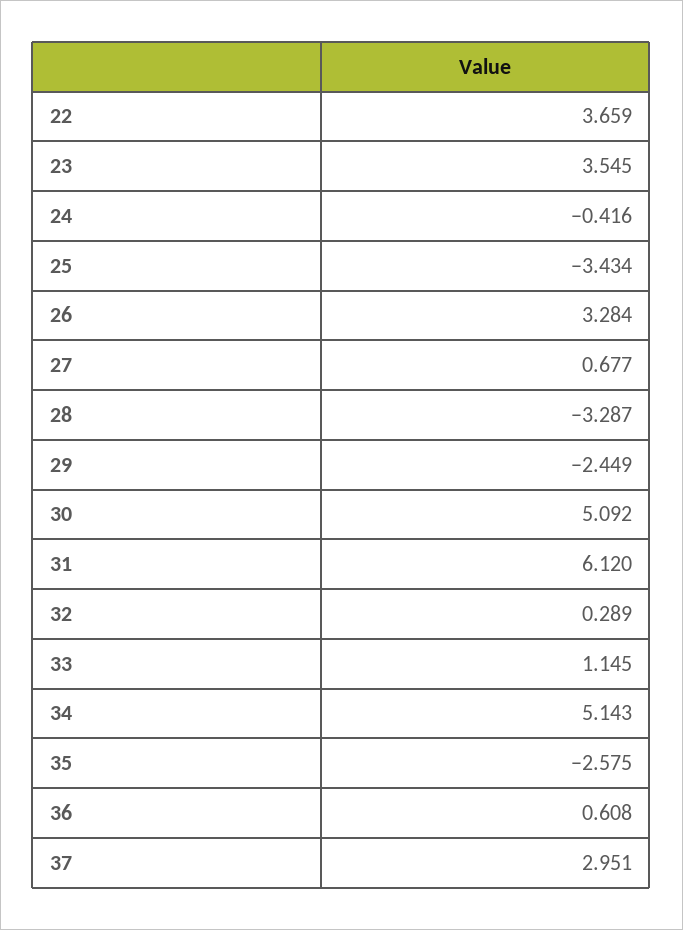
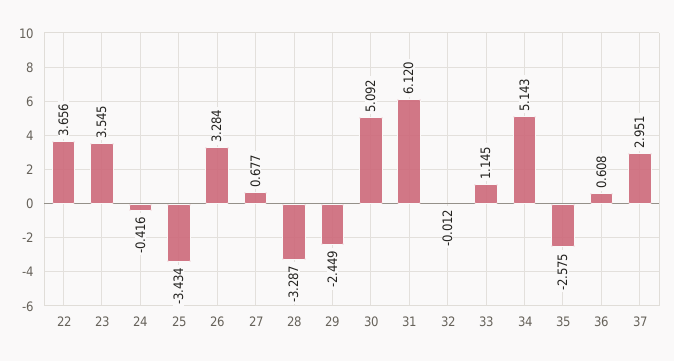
  {
-   "22": 3.659,
+   "22": 3.656,
    "23": 3.545,
    "24": -0.416,
    "25": -3.434,
    "26": 3.284,
    "27": 0.677,
    "28": -3.287,
    "29": -2.449,
    "30": 5.092,
    "31": 6.12,
-   "32": 0.289,
+   "32": -0.012,
    "33": 1.145,
    "34": 5.143,
    "35": -2.575,
    "36": 0.608,
    "37": 2.951
  }

